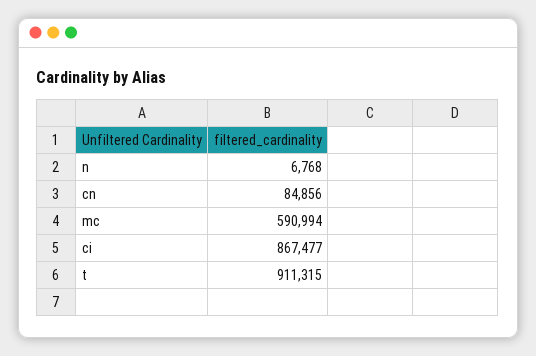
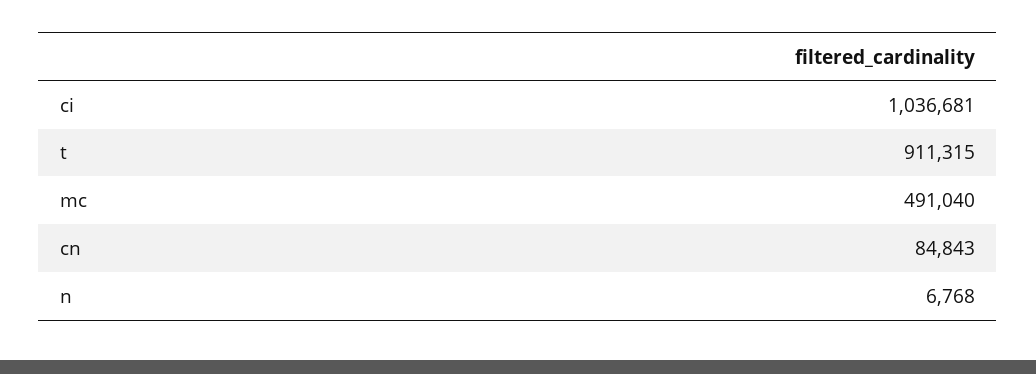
  {
    "n": 6768,
-   "cn": 84856,
+   "cn": 84843,
-   "mc": 590994,
+   "mc": 491040,
-   "ci": 867477,
+   "ci": 1036681,
    "t": 911315
  }

